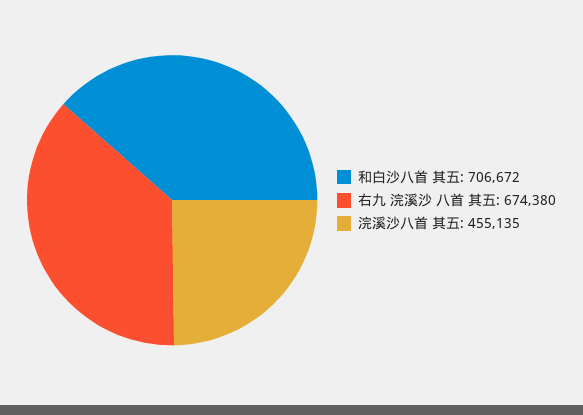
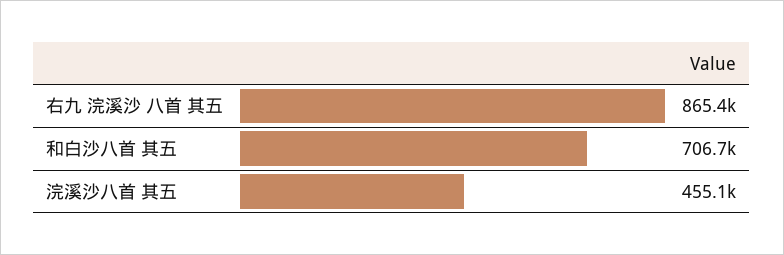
  {
    "和白沙八首 其五": 706672,
-   "右九 浣溪沙 八首 其五": 674380,
+   "右九 浣溪沙 八首 其五": 865400,
    "浣溪沙八首 其五": 455135
  }

